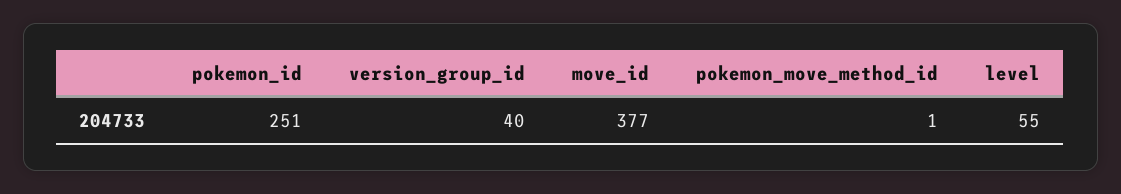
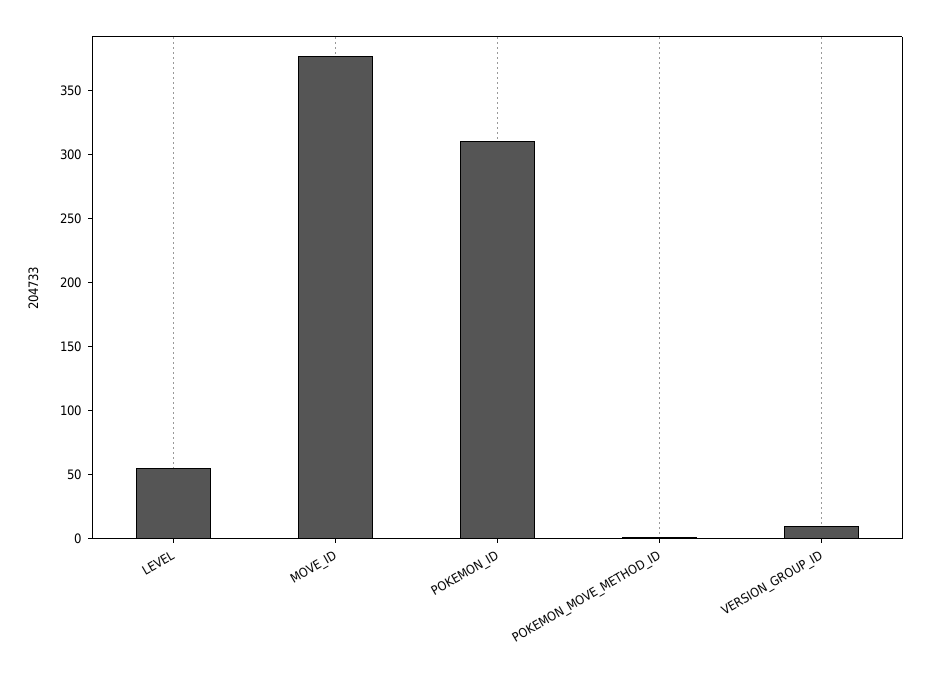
  {
-   "pokemon_id": 251,
+   "pokemon_id": 310,
-   "version_group_id": 40,
+   "version_group_id": 10,
    "move_id": 377,
    "pokemon_move_method_id": 1,
    "level": 55
  }

